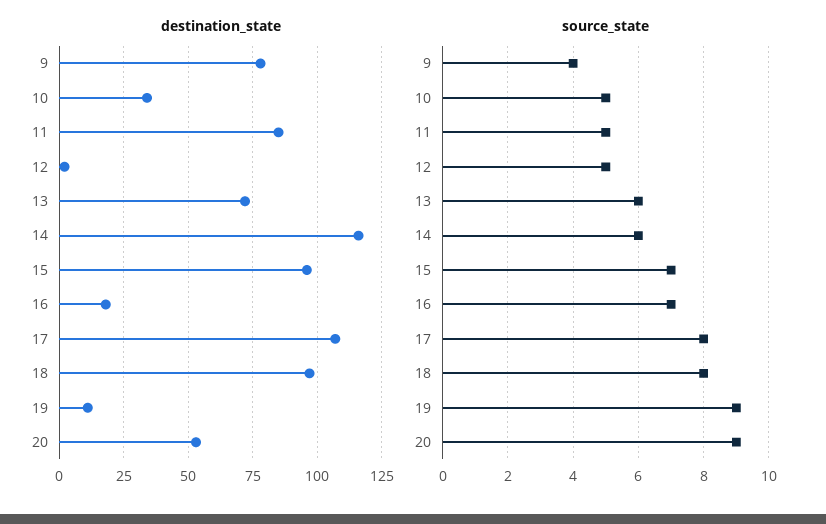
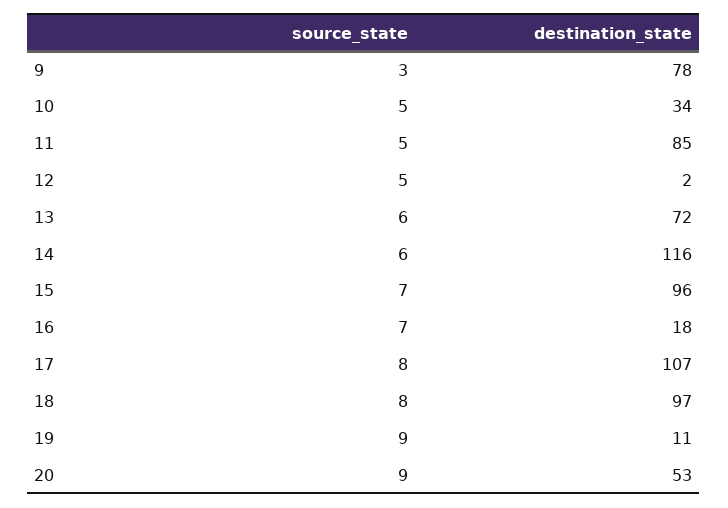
  {
    "destination_state": {
      "9": 78,
      "10": 34,
      "11": 85,
      "12": 2,
      "13": 72,
      "14": 116,
      "15": 96,
      "16": 18,
      "17": 107,
      "18": 97,
      "19": 11,
      "20": 53
    },
    "source_state": {
-     "9": 4,
+     "9": 3,
      "10": 5,
      "11": 5,
      "12": 5,
      "13": 6,
      "14": 6,
      "15": 7,
      "16": 7,
      "17": 8,
      "18": 8,
      "19": 9,
      "20": 9
    }
  }

